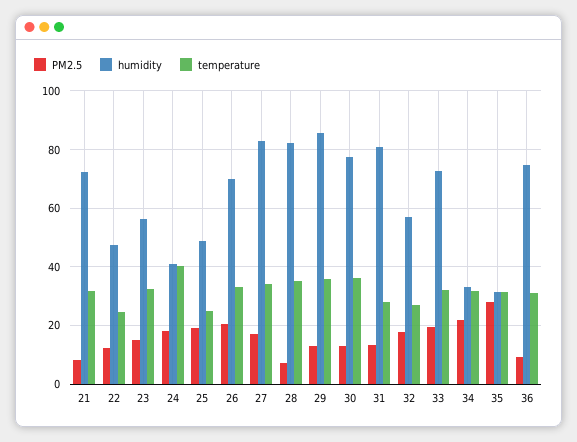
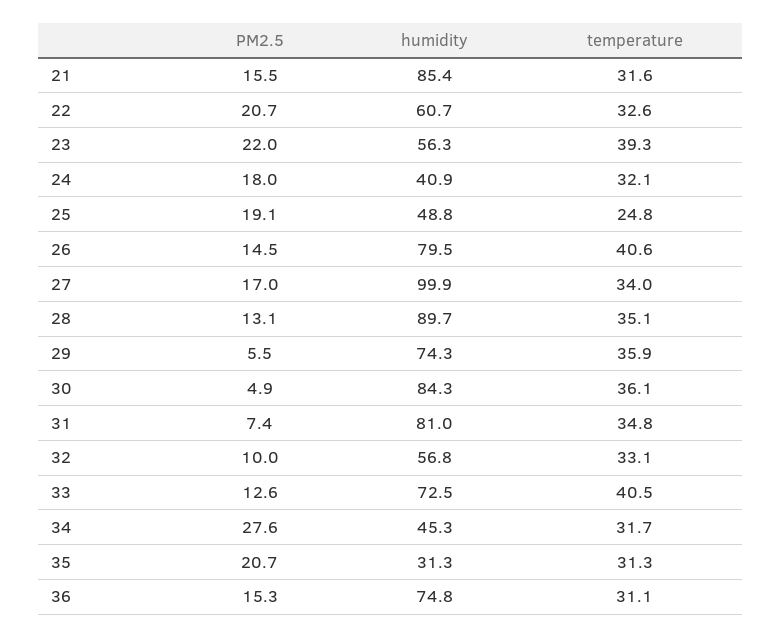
  {
    "PM2.5": {
-     "21": 7.5,
+     "21": 15.5,
-     "22": 12.5,
+     "22": 20.7,
-     "23": 15,
+     "23": 22,
      "24": 18,
      "25": 19.1,
-     "26": 20,
+     "26": 14.5,
      "27": 17,
-     "28": 7.5,
+     "28": 13.1,
-     "29": 12.5,
+     "29": 5.5,
-     "30": 12.5,
+     "30": 4.9,
-     "31": 12.5,
+     "31": 7.4,
-     "32": 17.5,
+     "32": 10,
-     "33": 20,
+     "33": 12.6,
-     "34": 22.5,
+     "34": 27.6,
-     "35": 27.5,
+     "35": 20.7,
-     "36": 10
+     "36": 15.3
    },
    "humidity": {
-     "21": 72.5,
+     "21": 85.4,
-     "22": 47.5,
+     "22": 60.7,
      "23": 56.3,
      "24": 40.9,
      "25": 48.8,
-     "26": 70,
+     "26": 79.5,
-     "27": 82.5,
+     "27": 99.9,
-     "28": 82.5,
+     "28": 89.7,
-     "29": 85,
+     "29": 74.3,
-     "30": 77.5,
+     "30": 84.3,
      "31": 81,
      "32": 56.8,
      "33": 72.5,
-     "34": 32.5,
+     "34": 45.3,
      "35": 31.3,
      "36": 74.8
    },
    "temperature": {
      "21": 31.6,
-     "22": 25,
+     "22": 32.6,
-     "23": 32.5,
+     "23": 39.3,
-     "24": 40,
+     "24": 32.1,
      "25": 24.8,
-     "26": 32.5,
+     "26": 40.6,
      "27": 34,
      "28": 35.1,
      "29": 35.9,
      "30": 36.1,
-     "31": 27.5,
+     "31": 34.8,
-     "32": 27.5,
+     "32": 33.1,
-     "33": 32.5,
+     "33": 40.5,
      "34": 31.7,
      "35": 31.3,
      "36": 31.1
    }
  }

